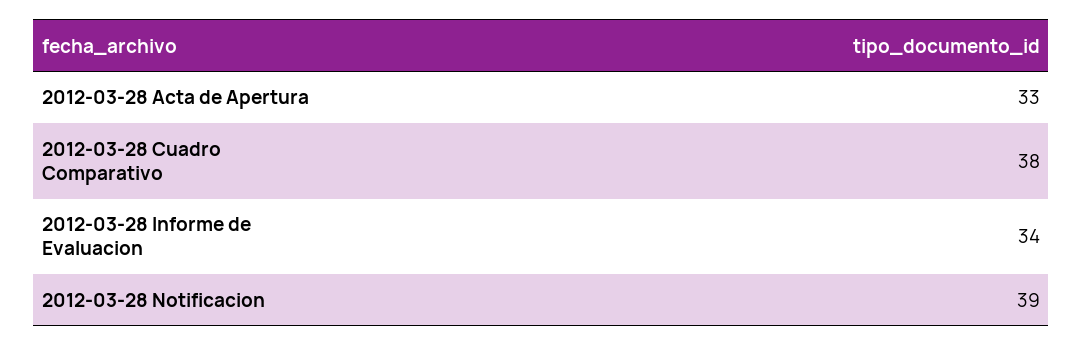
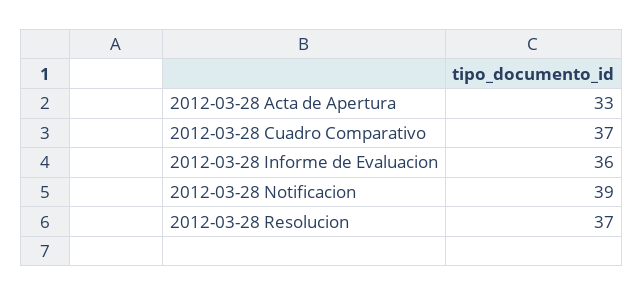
  {
    "2012-03-28 Acta de Apertura": 33,
-   "2012-03-28 Cuadro Comparativo": 38,
+   "2012-03-28 Cuadro Comparativo": 37,
-   "2012-03-28 Informe de Evaluacion": 34,
+   "2012-03-28 Informe de Evaluacion": 36,
-   "2012-03-28 Notificacion": 39
+   "2012-03-28 Notificacion": 39,
+   "2012-03-28 Resolucion": 37
  }

